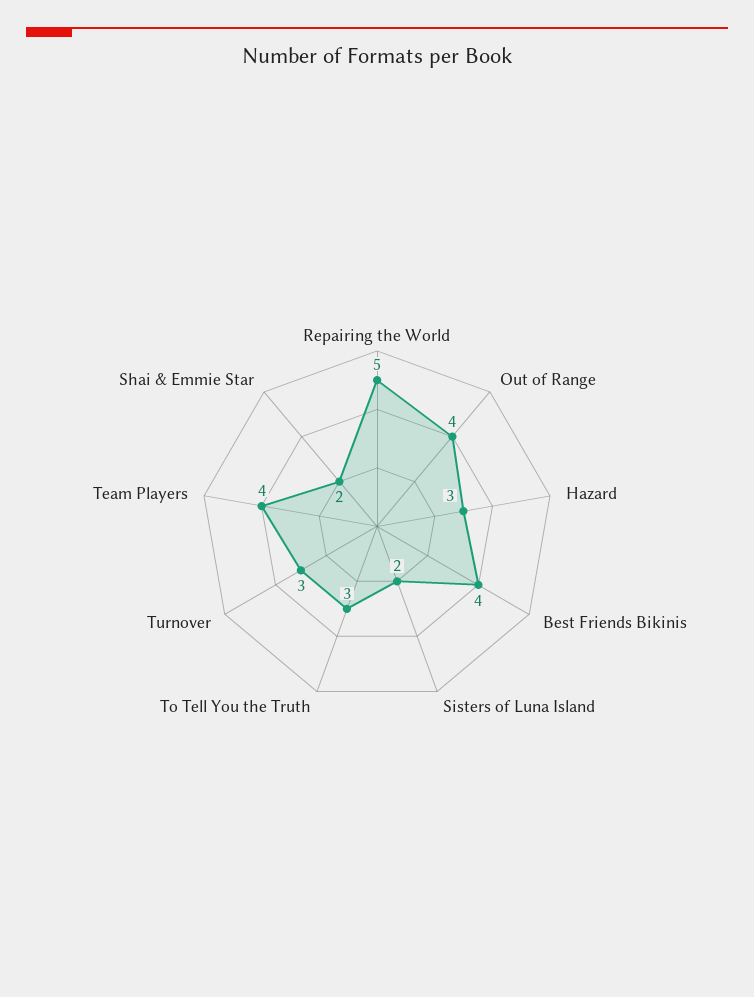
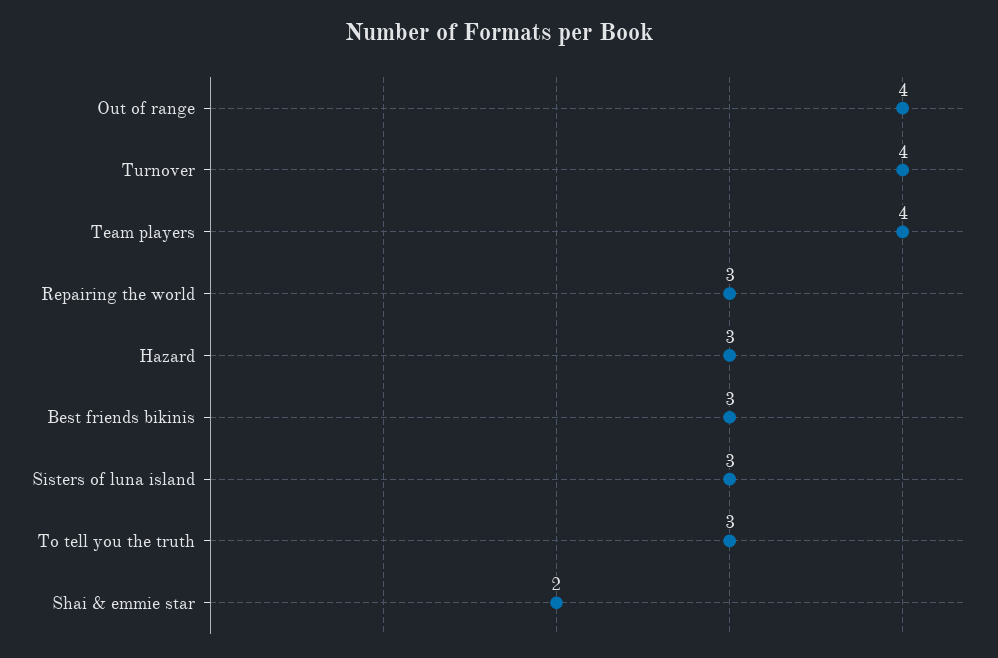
  {
-   "Repairing the World": 5,
+   "Repairing the World": 3,
    "Out of Range": 4,
    "Hazard": 3,
-   "Best Friends Bikinis": 4,
+   "Best Friends Bikinis": 3,
-   "Sisters of Luna Island": 2,
+   "Sisters of Luna Island": 3,
    "To Tell You the Truth": 3,
-   "Turnover": 3,
+   "Turnover": 4,
    "Team Players": 4,
    "Shai & Emmie Star": 2
  }

